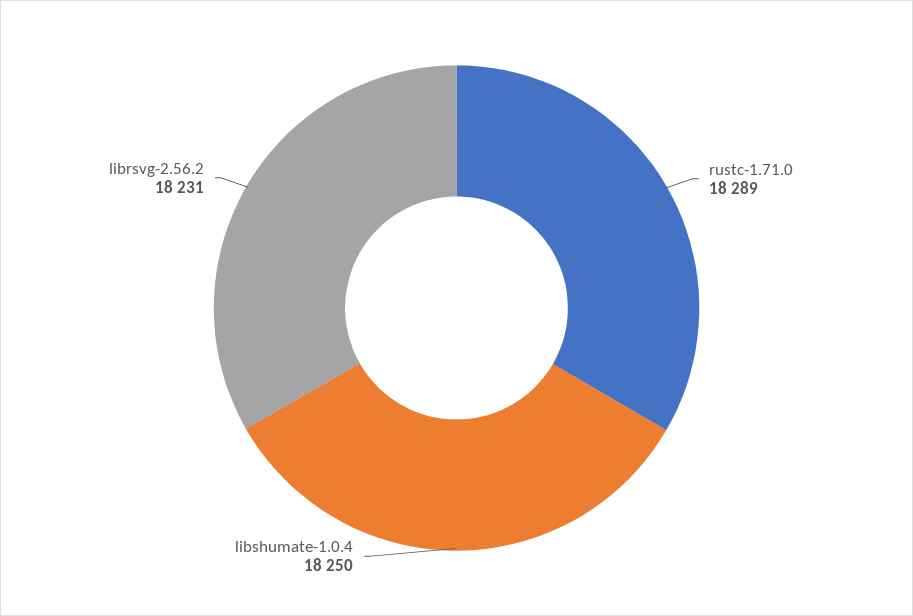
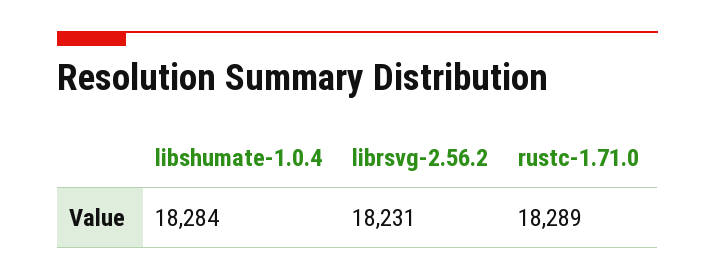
  {
    "rustc-1.71.0": 18289,
-   "libshumate-1.0.4": 18250,
+   "libshumate-1.0.4": 18284,
    "librsvg-2.56.2": 18231
  }

